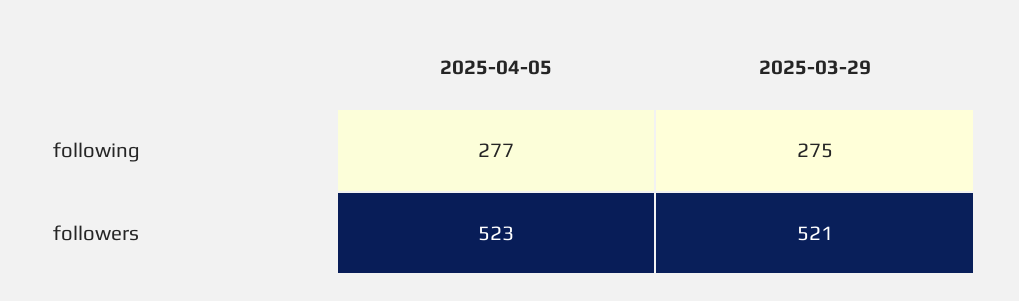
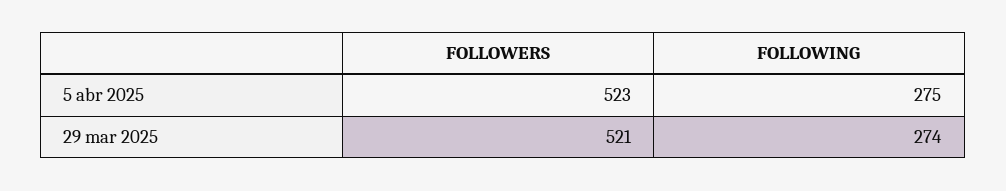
  {
    "2025-04-05": {
-     "following": 277,
+     "following": 275,
      "followers": 523
    },
    "2025-03-29": {
-     "following": 275,
+     "following": 274,
      "followers": 521
    }
  }

